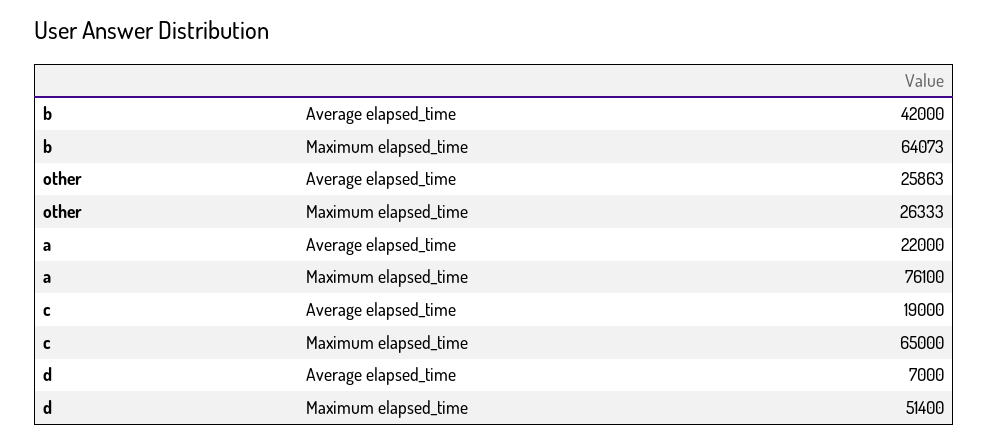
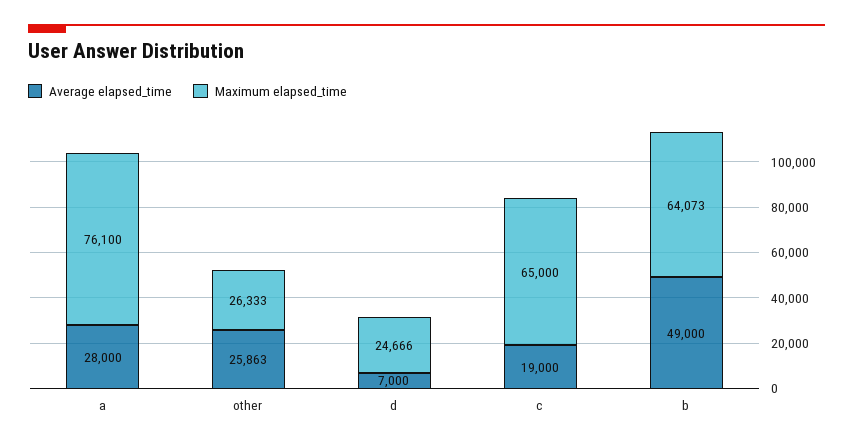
  {
    "Average elapsed_time": {
-     "b": 42000,
+     "b": 49000,
      "other": 25863,
-     "a": 22000,
+     "a": 28000,
      "c": 19000,
      "d": 7000
    },
    "Maximum elapsed_time": {
      "b": 64073,
      "other": 26333,
      "a": 76100,
      "c": 65000,
-     "d": 51400
+     "d": 24666
    }
  }

